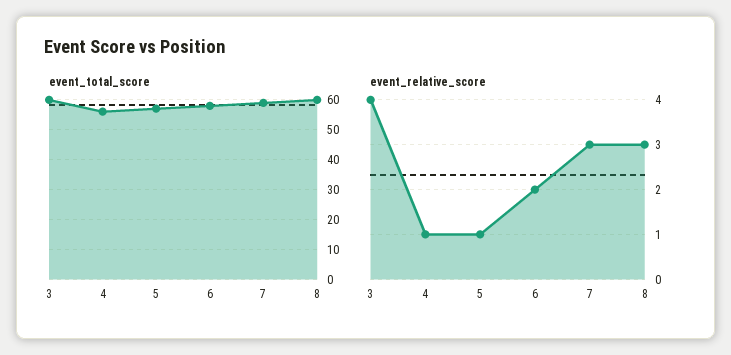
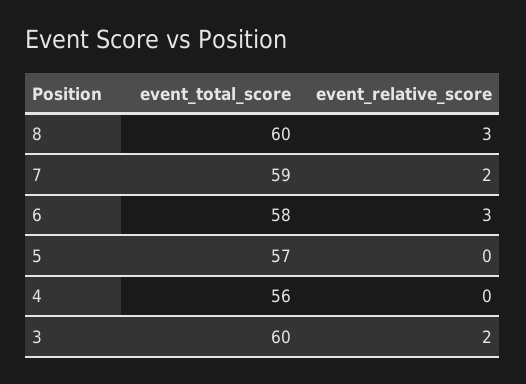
  {
    "event_total_score": {
      "3": 60,
      "4": 56,
      "5": 57,
      "6": 58,
      "7": 59,
      "8": 60
    },
    "event_relative_score": {
-     "3": 4,
+     "3": 2,
-     "4": 1,
+     "4": 0,
-     "5": 1,
+     "5": 0,
-     "6": 2,
+     "6": 3,
-     "7": 3,
+     "7": 2,
      "8": 3
    }
  }

